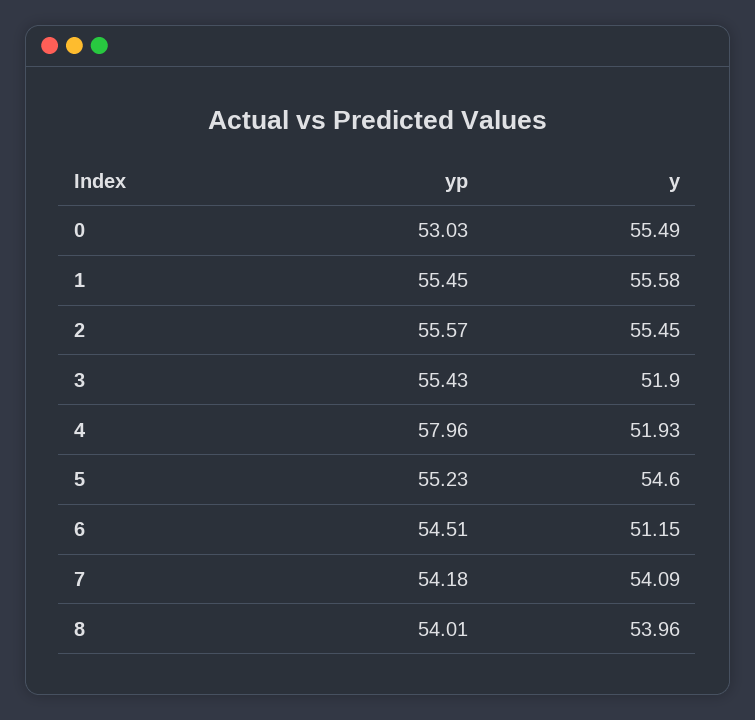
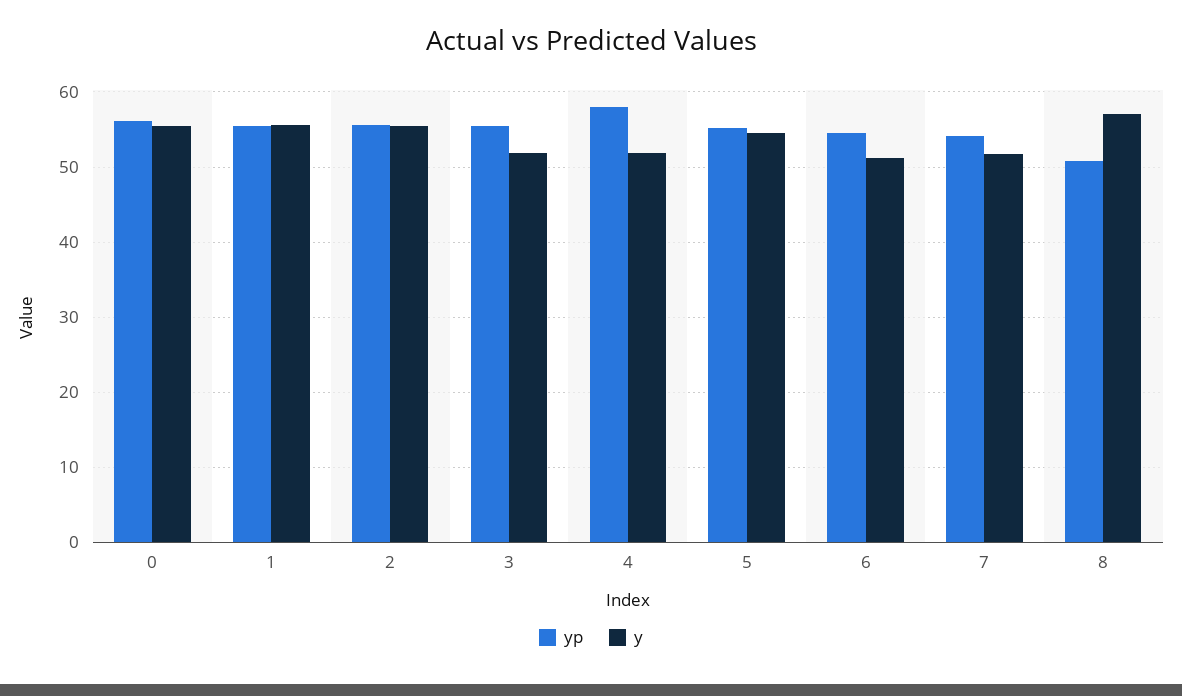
  {
    "yp": {
-     "0": 53.03,
+     "0": 56,
      "1": 55.45,
      "2": 55.57,
      "3": 55.43,
      "4": 57.96,
      "5": 55.23,
      "6": 54.51,
      "7": 54.18,
-     "8": 54.01
+     "8": 51
    },
    "y": {
      "0": 55.49,
      "1": 55.58,
      "2": 55.45,
      "3": 51.9,
      "4": 51.93,
      "5": 54.6,
      "6": 51.15,
-     "7": 54.09,
+     "7": 52,
-     "8": 53.96
+     "8": 57
    }
  }

